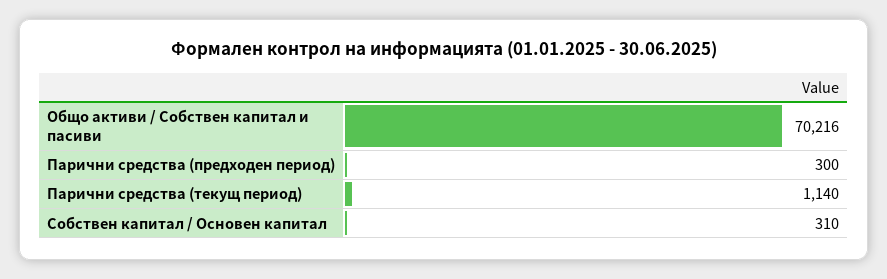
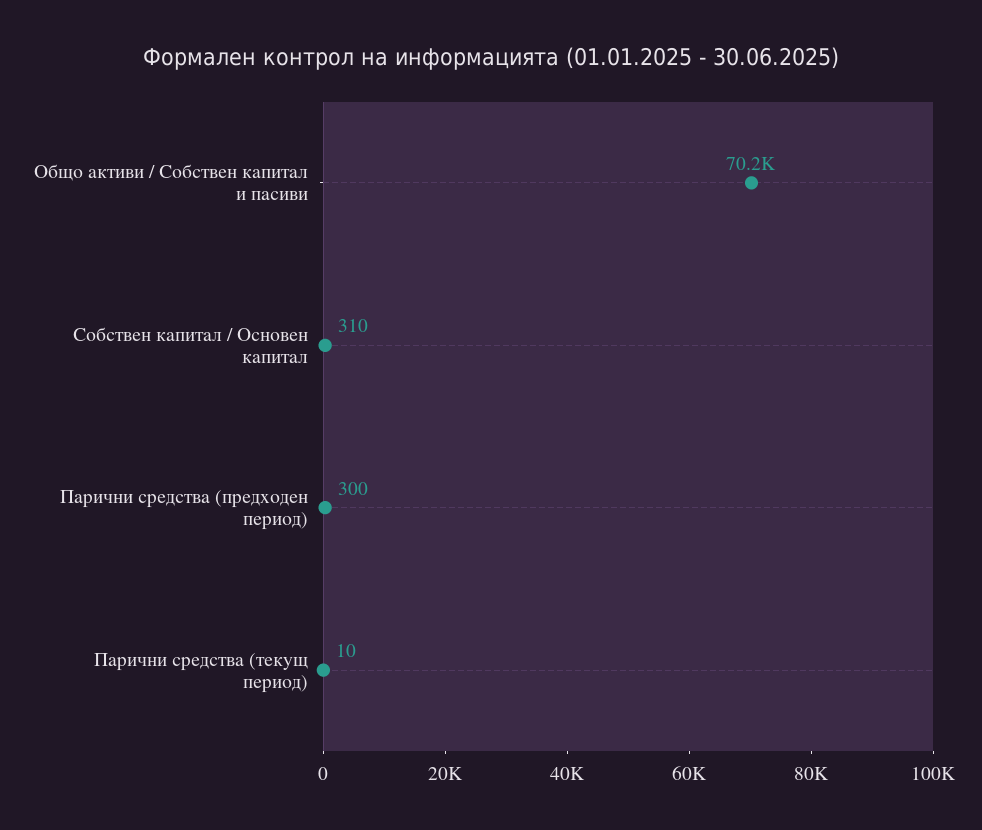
  {
    "Общо активи / Собствен капитал и пасиви": 70216,
    "Парични средства (предходен период)": 300,
-   "Парични средства (текущ период)": 1140,
+   "Парични средства (текущ период)": 10,
    "Собствен капитал / Основен капитал": 310
  }

